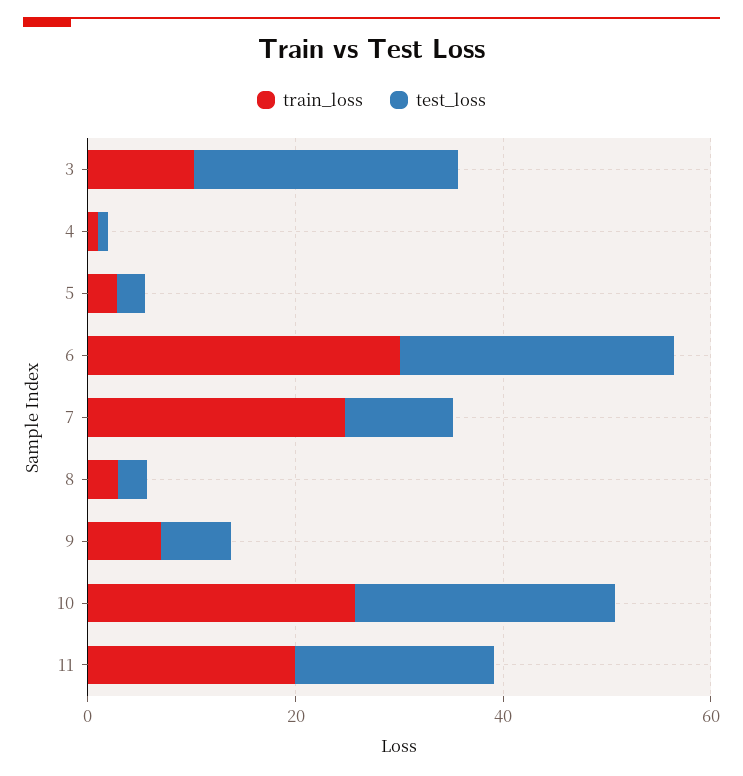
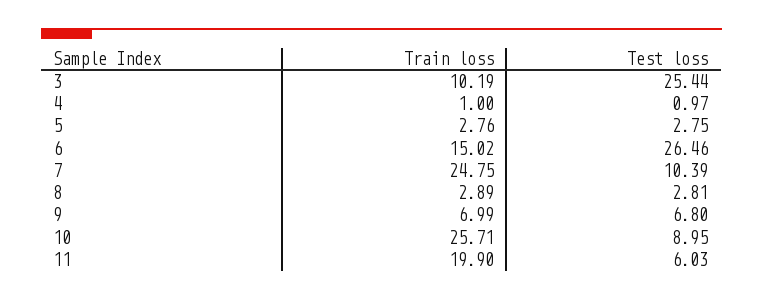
  {
    "train_loss": {
      "3": 10.19,
      "4": 1,
      "5": 2.76,
-     "6": 30,
+     "6": 15.02,
      "7": 24.75,
      "8": 2.89,
      "9": 6.99,
      "10": 25.71,
      "11": 19.9
    },
    "test_loss": {
      "3": 25.44,
      "4": 0.97,
      "5": 2.75,
      "6": 26.46,
      "7": 10.39,
      "8": 2.81,
      "9": 6.8,
-     "10": 25,
+     "10": 8.95,
-     "11": 20
+     "11": 6.03
    }
  }

